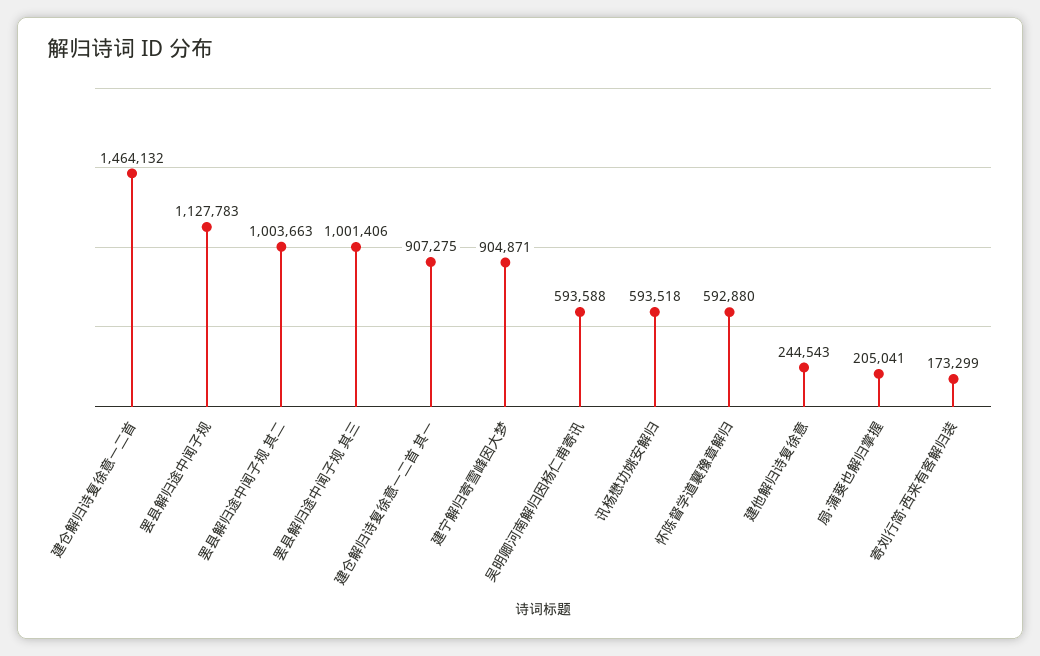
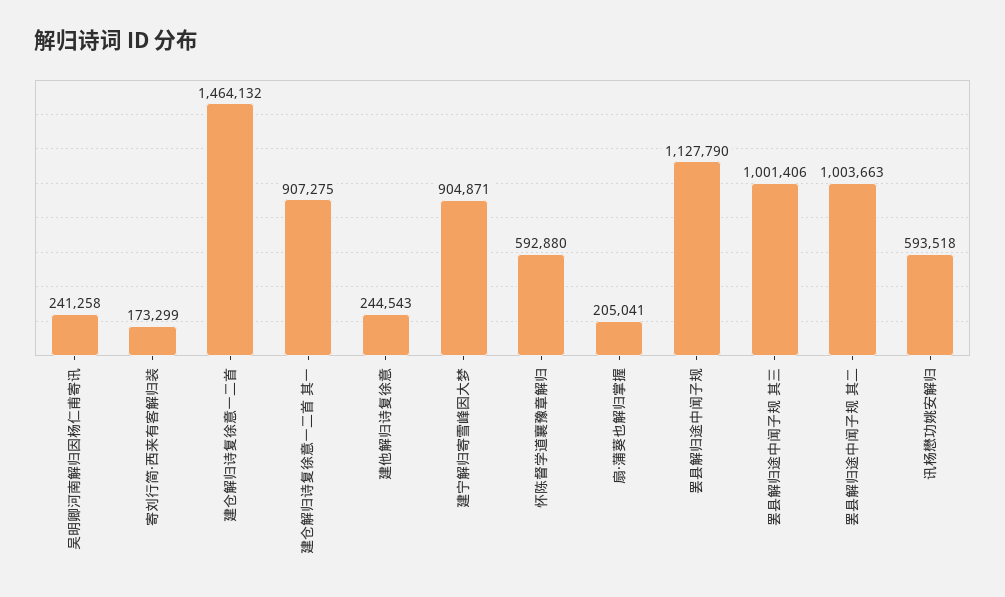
  {
    "建仓解归诗复徐意一二首": 1464132,
-   "罢县解归途中闻子规": 1127783,
+   "罢县解归途中闻子规": 1127790,
    "罢县解归途中闻子规 其二": 1003663,
    "罢县解归途中闻子规 其三": 1001406,
    "建仓解归诗复徐意一二首 其一": 907275,
    "建宁解归寄雪峰因大梦": 904871,
-   "吴明卿河南解归因杨仁甫寄讯": 593588,
+   "吴明卿河南解归因杨仁甫寄讯": 241258,
    "讯杨懋功姚安解归": 593518,
    "怀陈督学道襄豫章解归": 592880,
    "建他解归诗复徐意": 244543,
    "扇·蒲葵也解归掌握": 205041,
    "寄刘行简·西来有客解归装": 173299
  }

